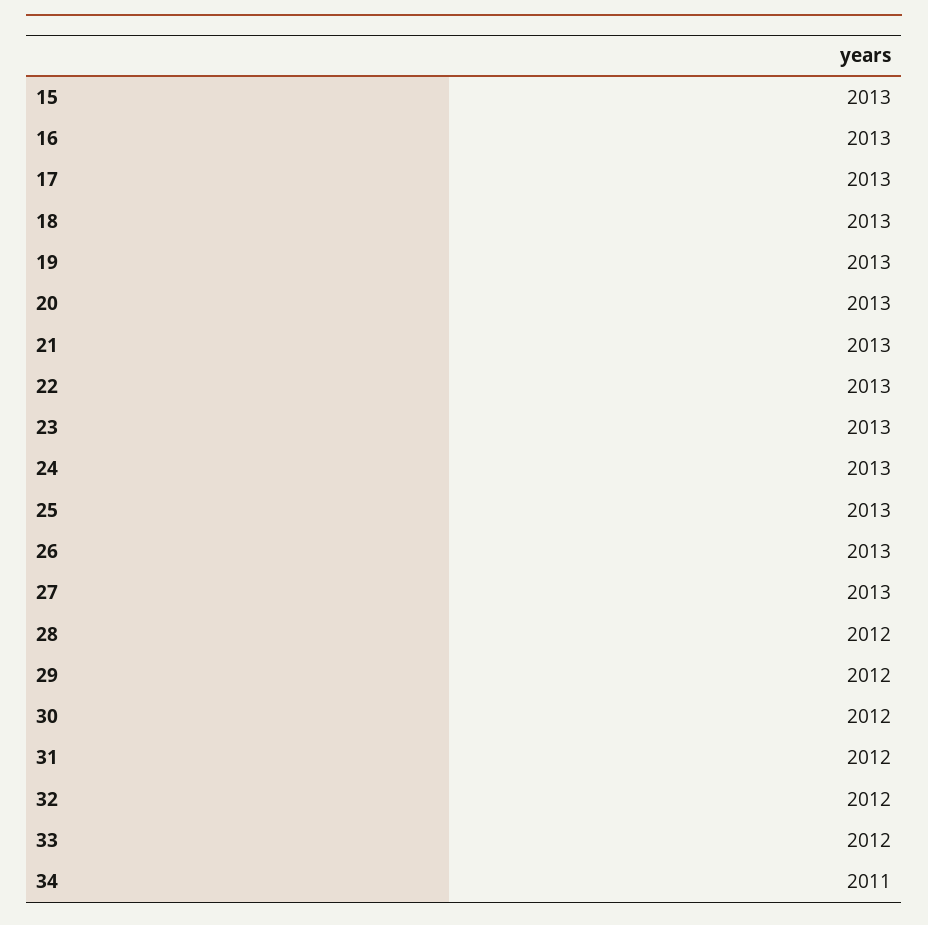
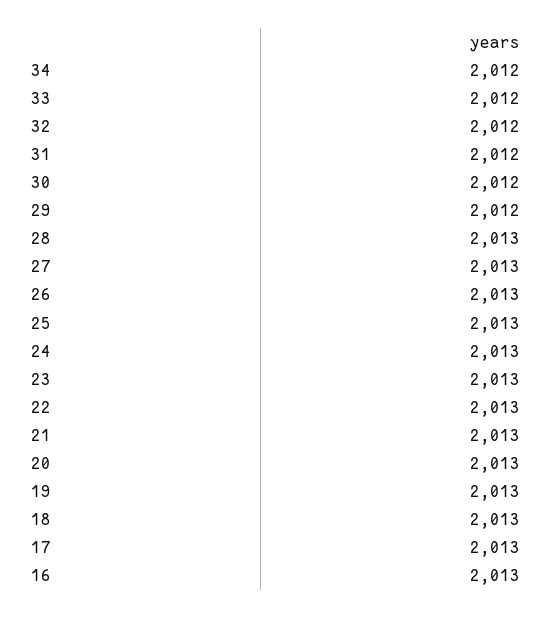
  {
-   "15": 2013,
    "16": 2013,
    "17": 2013,
    "18": 2013,
    "19": 2013,
    "20": 2013,
    "21": 2013,
    "22": 2013,
    "23": 2013,
    "24": 2013,
    "25": 2013,
    "26": 2013,
    "27": 2013,
-   "28": 2012,
+   "28": 2013,
    "29": 2012,
    "30": 2012,
    "31": 2012,
    "32": 2012,
    "33": 2012,
-   "34": 2011
+   "34": 2012
  }

